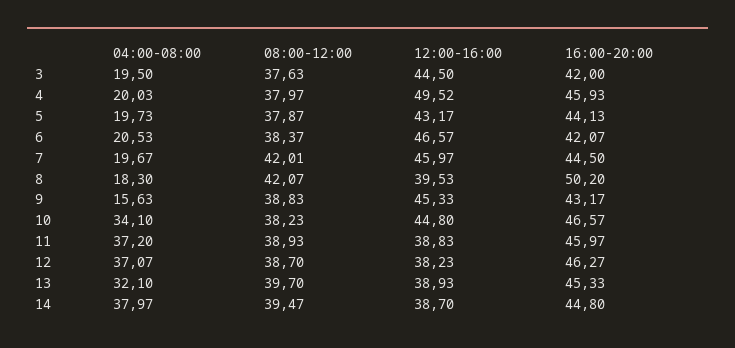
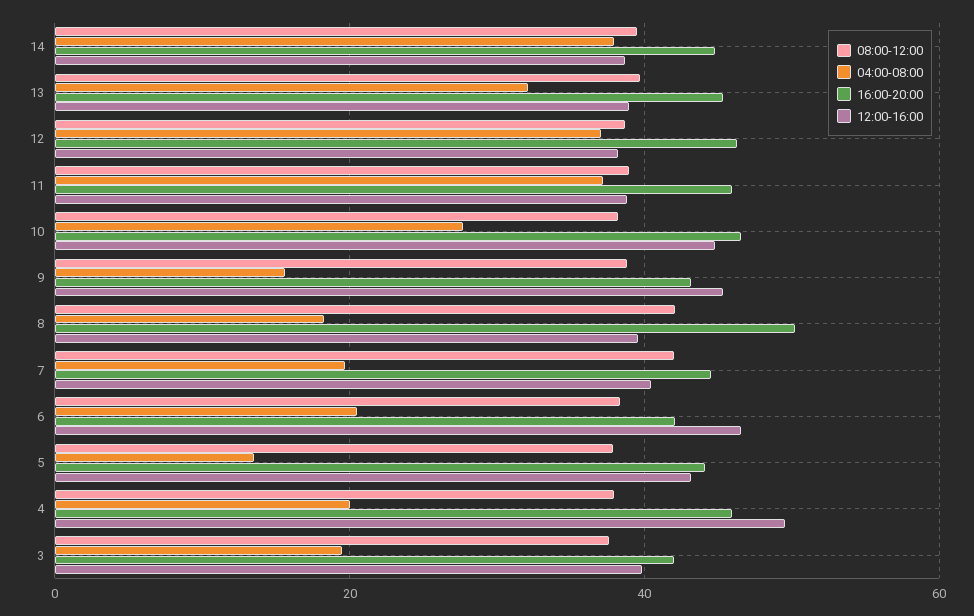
  {
    "04:00-08:00": {
      "3": 19.5,
      "4": 20.03,
-     "5": 19.73,
+     "5": 14,
      "6": 20.53,
      "7": 19.67,
      "8": 18.3,
      "9": 15.63,
-     "10": 34.1,
+     "10": 28,
      "11": 37.2,
      "12": 37.07,
      "13": 32.1,
      "14": 37.97
    },
    "08:00-12:00": {
      "3": 37.63,
      "4": 37.97,
      "5": 37.87,
      "6": 38.37,
      "7": 42.01,
      "8": 42.07,
      "9": 38.83,
      "10": 38.23,
      "11": 38.93,
      "12": 38.7,
      "13": 39.7,
      "14": 39.47
    },
    "12:00-16:00": {
-     "3": 44.5,
+     "3": 40,
      "4": 49.52,
      "5": 43.17,
      "6": 46.57,
-     "7": 45.97,
+     "7": 40,
      "8": 39.53,
      "9": 45.33,
      "10": 44.8,
      "11": 38.83,
      "12": 38.23,
      "13": 38.93,
      "14": 38.7
    },
    "16:00-20:00": {
      "3": 42,
      "4": 45.93,
      "5": 44.13,
      "6": 42.07,
      "7": 44.5,
      "8": 50.2,
      "9": 43.17,
      "10": 46.57,
      "11": 45.97,
      "12": 46.27,
      "13": 45.33,
      "14": 44.8
    }
  }

